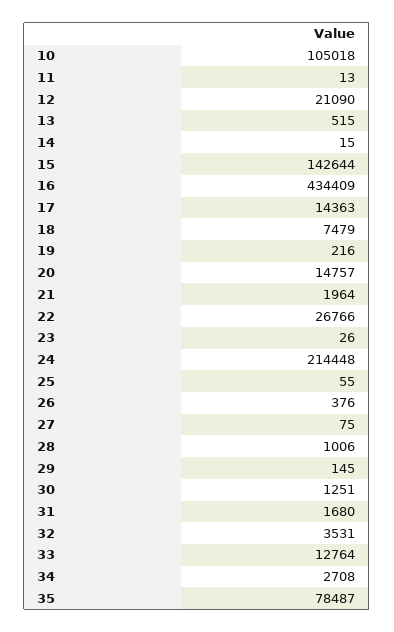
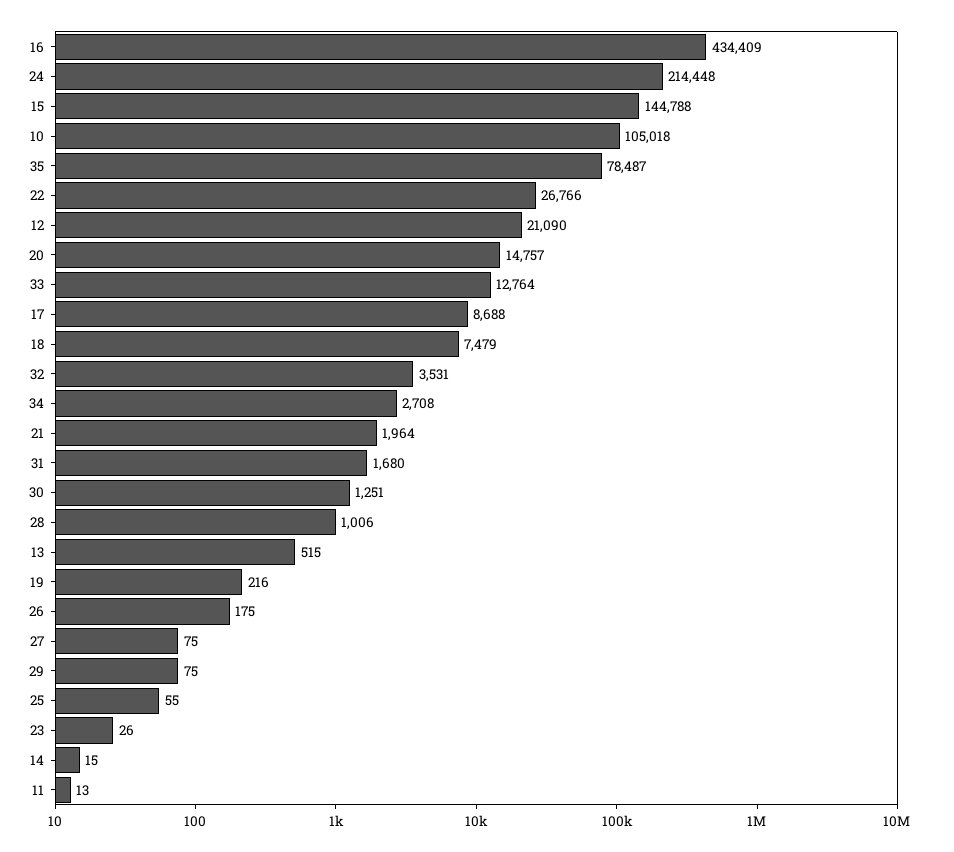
  {
    "10": 105018,
    "11": 13,
    "12": 21090,
    "13": 515,
    "14": 15,
-   "15": 142644,
+   "15": 144788,
    "16": 434409,
-   "17": 14363,
+   "17": 8688,
    "18": 7479,
    "19": 216,
    "20": 14757,
    "21": 1964,
    "22": 26766,
    "23": 26,
    "24": 214448,
    "25": 55,
-   "26": 376,
+   "26": 175,
    "27": 75,
    "28": 1006,
-   "29": 145,
+   "29": 75,
    "30": 1251,
    "31": 1680,
    "32": 3531,
    "33": 12764,
    "34": 2708,
    "35": 78487
  }

